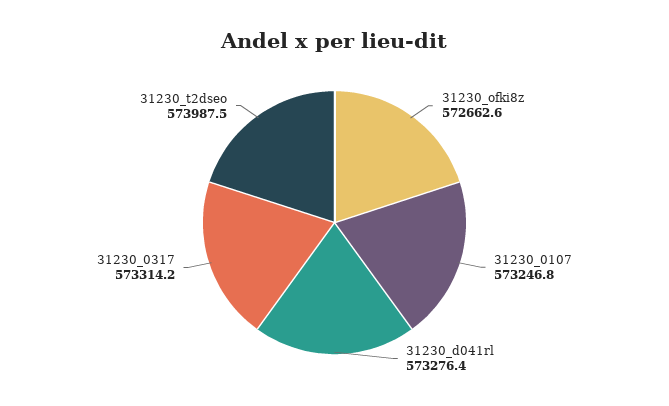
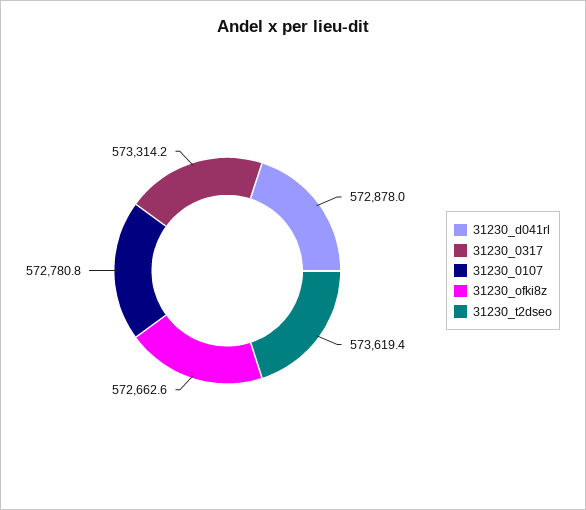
  {
    "31230_ofki8z": 572662.6,
-   "31230_0107": 573246.8,
+   "31230_0107": 572780.8,
-   "31230_d041rl": 573276.4,
+   "31230_d041rl": 572878,
    "31230_0317": 573314.2,
-   "31230_t2dseo": 573987.5
+   "31230_t2dseo": 573619.4
  }

